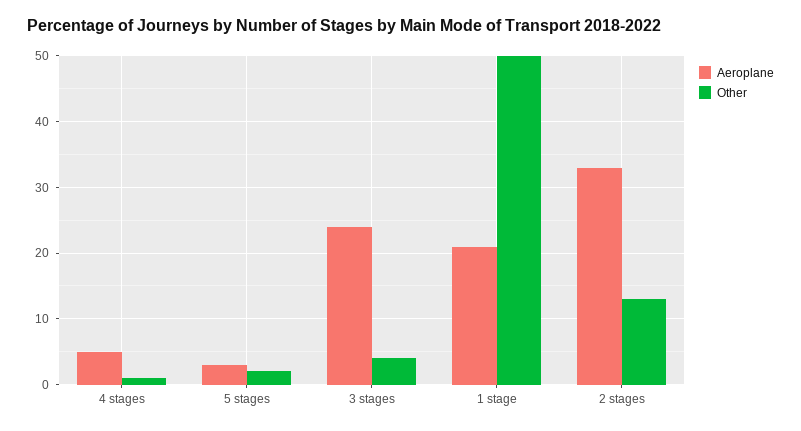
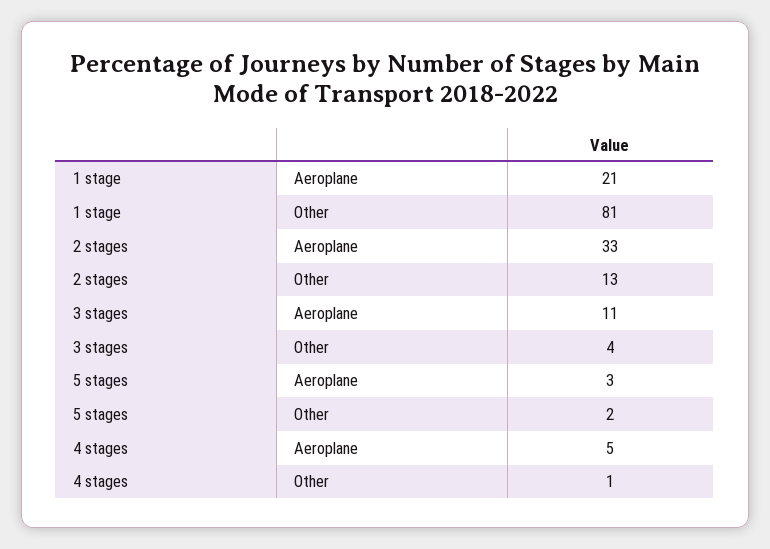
  {
    "Aeroplane": {
      "4 stages": 5,
      "5 stages": 3,
-     "3 stages": 24,
+     "3 stages": 11,
      "1 stage": 21,
      "2 stages": 33
    },
    "Other": {
      "4 stages": 1,
      "5 stages": 2,
      "3 stages": 4,
-     "1 stage": 50,
+     "1 stage": 81,
      "2 stages": 13
    }
  }

